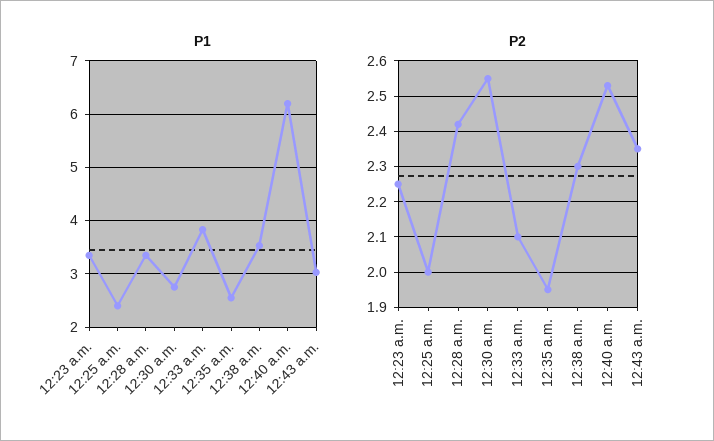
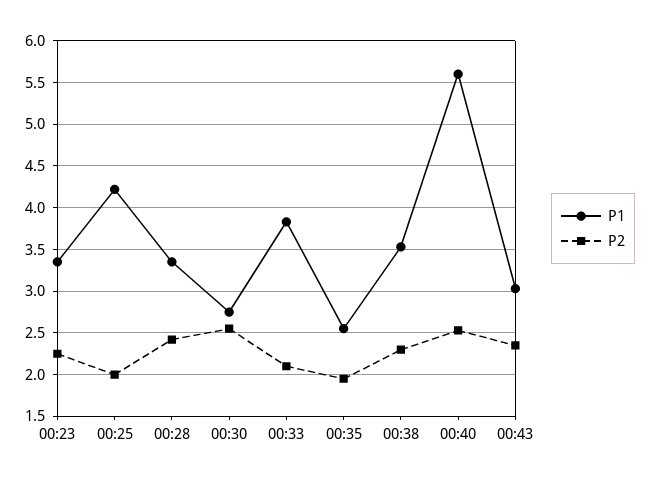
  {
    "P1": {
      "12:23 a.m.": 3.4,
-     "12:25 a.m.": 2.4,
+     "12:25 a.m.": 4.2,
      "12:28 a.m.": 3.4,
      "12:30 a.m.": 2.8,
      "12:33 a.m.": 3.8,
      "12:35 a.m.": 2.6,
      "12:38 a.m.": 3.5,
-     "12:40 a.m.": 6.2,
+     "12:40 a.m.": 5.6,
      "12:43 a.m.": 3
    },
    "P2": {
      "12:23 a.m.": 2.25,
      "12:25 a.m.": 2,
      "12:28 a.m.": 2.4,
      "12:30 a.m.": 2.55,
      "12:33 a.m.": 2.1,
      "12:35 a.m.": 1.95,
      "12:38 a.m.": 2.3,
      "12:40 a.m.": 2.55,
      "12:43 a.m.": 2.35
    }
  }

